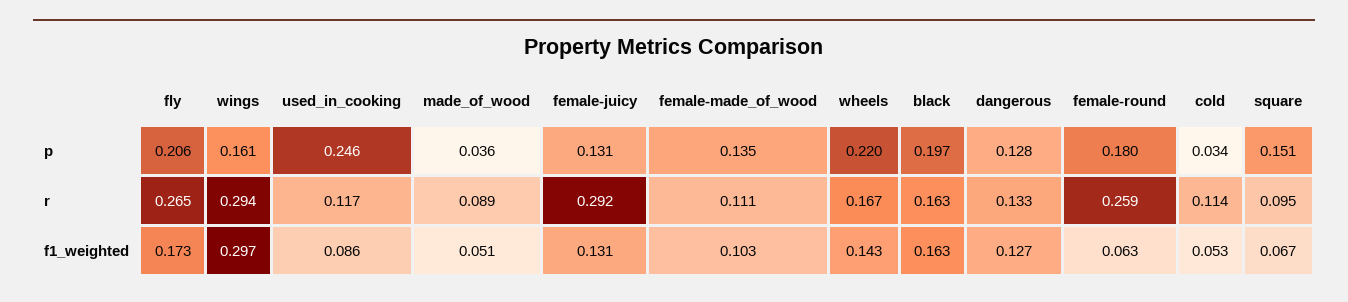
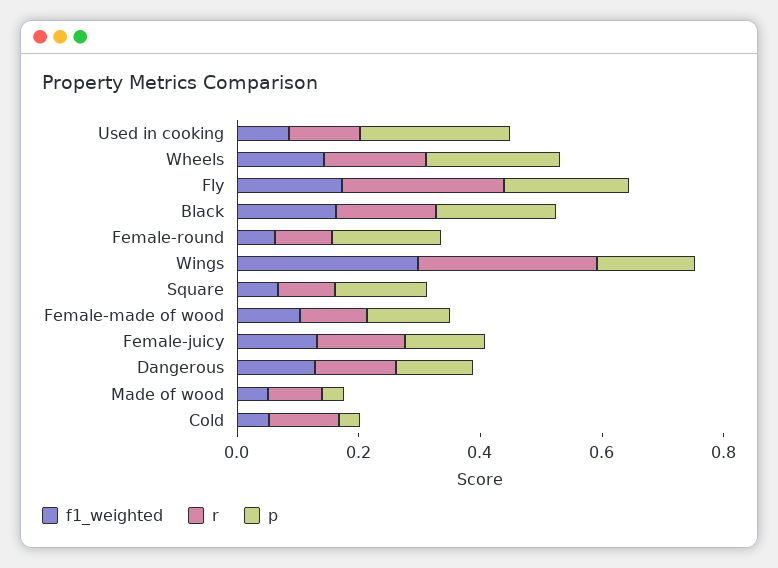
  {
    "p": {
      "fly": 0.206,
      "wings": 0.161,
      "used_in_cooking": 0.246,
      "made_of_wood": 0.036,
      "female-juicy": 0.131,
      "female-made_of_wood": 0.135,
      "wheels": 0.22,
      "black": 0.197,
      "dangerous": 0.128,
      "female-round": 0.18,
      "cold": 0.034,
      "square": 0.151
    },
    "r": {
      "fly": 0.265,
      "wings": 0.294,
      "used_in_cooking": 0.117,
      "made_of_wood": 0.089,
-     "female-juicy": 0.292,
+     "female-juicy": 0.15,
      "female-made_of_wood": 0.111,
      "wheels": 0.167,
      "black": 0.163,
      "dangerous": 0.133,
-     "female-round": 0.259,
+     "female-round": 0.1,
      "cold": 0.114,
      "square": 0.095
    },
    "f1_weighted": {
      "fly": 0.173,
      "wings": 0.297,
      "used_in_cooking": 0.086,
      "made_of_wood": 0.051,
      "female-juicy": 0.131,
      "female-made_of_wood": 0.103,
      "wheels": 0.143,
      "black": 0.163,
      "dangerous": 0.127,
      "female-round": 0.063,
      "cold": 0.053,
      "square": 0.067
    }
  }

